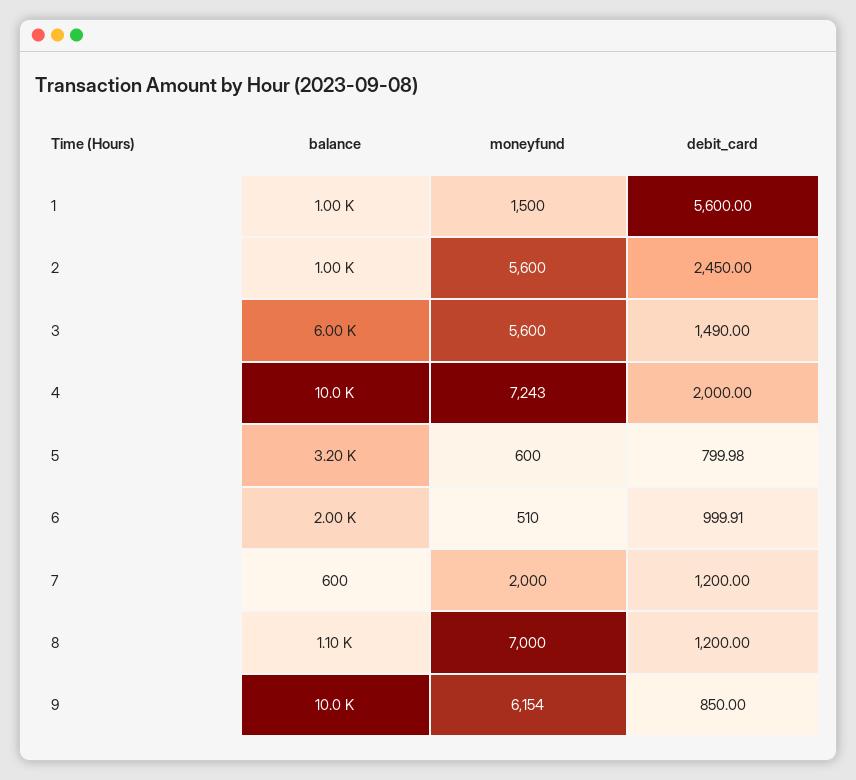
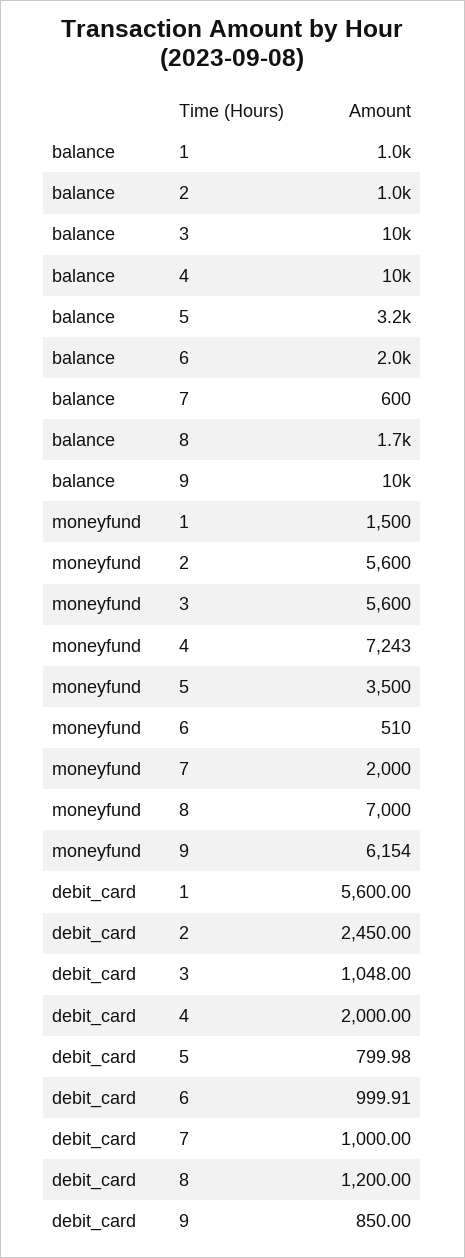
  {
    "balance": {
      "1": 1000,
      "2": 1000,
-     "3": 6000,
+     "3": 10000,
      "4": 10000,
      "5": 3200,
      "6": 2000,
      "7": 600,
-     "8": 1100,
+     "8": 1700,
      "9": 10000
    },
    "moneyfund": {
      "1": 1500,
      "2": 5600,
      "3": 5600,
      "4": 7243,
-     "5": 600,
+     "5": 3500,
      "6": 510,
      "7": 2000,
      "8": 7000,
      "9": 6154
    },
    "debit_card": {
      "1": 5600,
      "2": 2450,
-     "3": 1490,
+     "3": 1048,
      "4": 2000,
      "5": 799.98,
      "6": 999.91,
-     "7": 1200,
+     "7": 1000,
      "8": 1200,
      "9": 850
    }
  }

